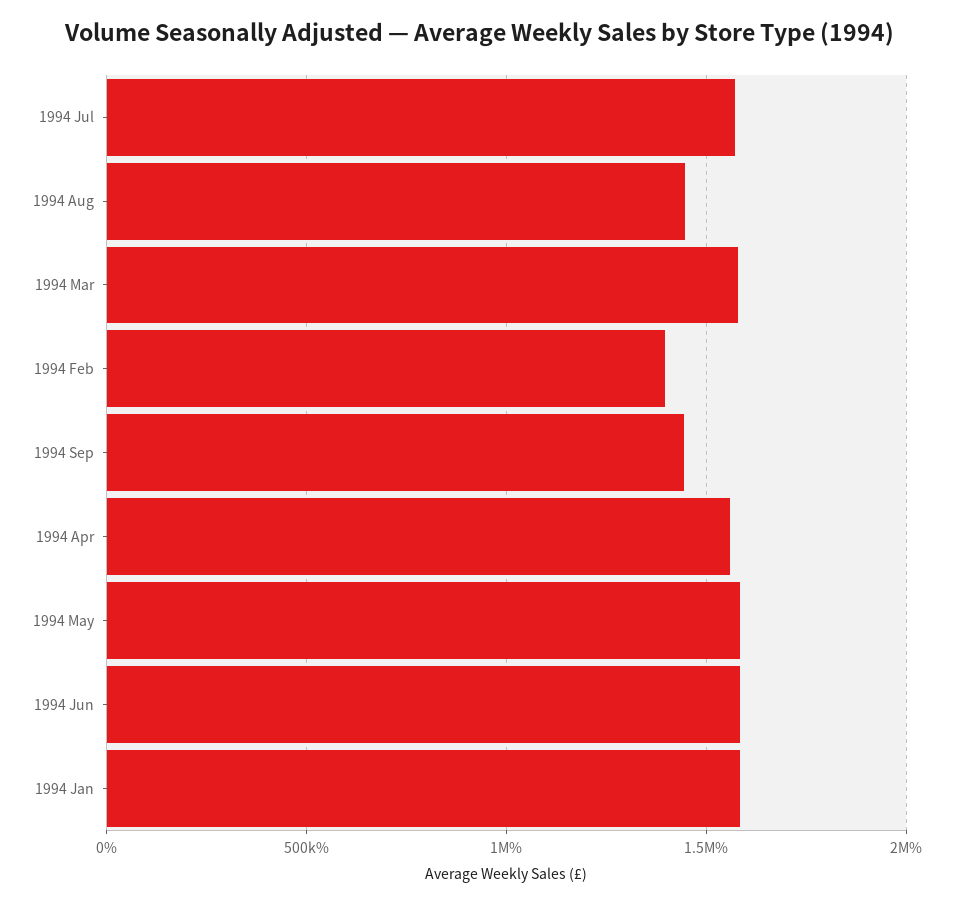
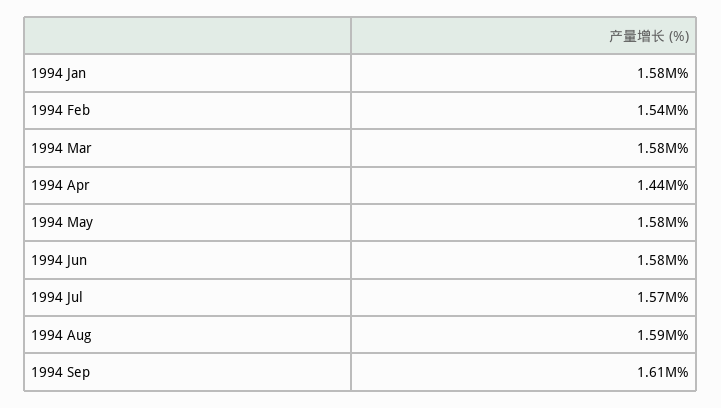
  {
    "1994 Jul": 1570000,
-   "1994 Aug": 1450000,
+   "1994 Aug": 1590000,
    "1994 Mar": 1580000,
-   "1994 Feb": 1400000,
+   "1994 Feb": 1540000,
-   "1994 Sep": 1450000,
+   "1994 Sep": 1610000,
-   "1994 Apr": 1550000,
+   "1994 Apr": 1440000,
    "1994 May": 1580000,
    "1994 Jun": 1580000,
    "1994 Jan": 1580000
  }

